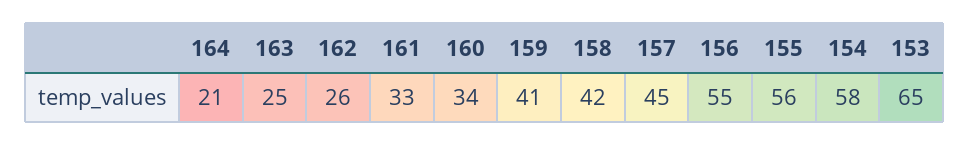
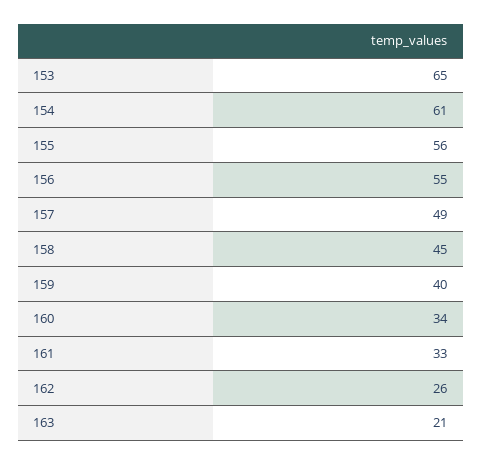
  {
-   "164": 21,
-   "163": 25,
+   "163": 21,
    "162": 26,
    "161": 33,
    "160": 34,
-   "159": 41,
+   "159": 40,
-   "158": 42,
+   "158": 45,
-   "157": 45,
+   "157": 49,
    "156": 55,
    "155": 56,
-   "154": 58,
+   "154": 61,
    "153": 65
  }

